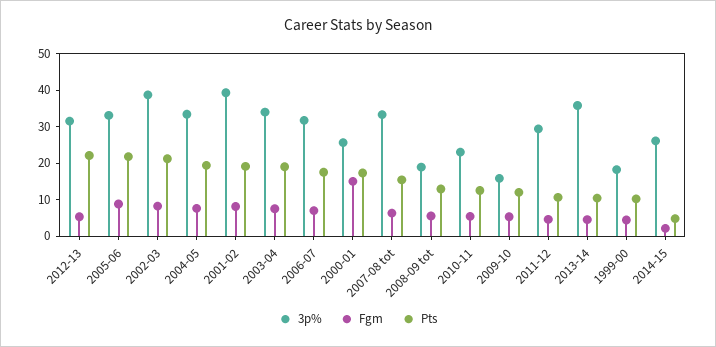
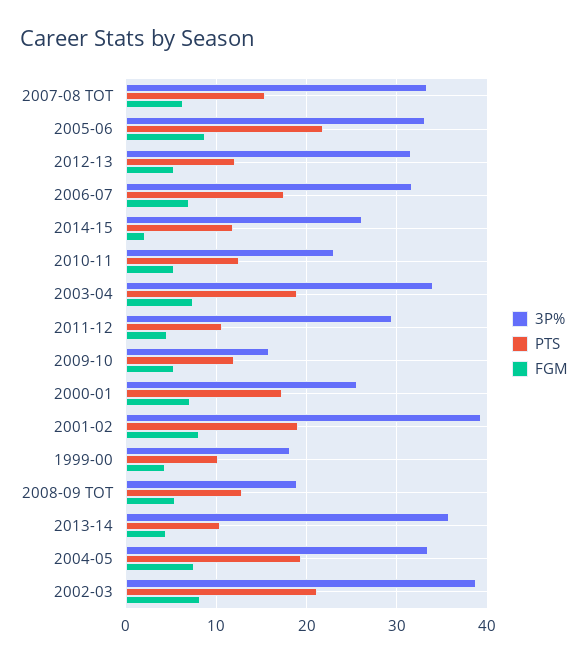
  {
    "3p%": {
      "2012-13": 32,
      "2005-06": 33,
      "2002-03": 39,
      "2004-05": 33,
      "2001-02": 39,
      "2003-04": 34,
      "2006-07": 32,
      "2000-01": 26,
      "2007-08 tot": 33,
      "2008-09 tot": 19,
      "2010-11": 23,
      "2009-10": 16,
      "2011-12": 29,
      "2013-14": 36,
      "1999-00": 18,
      "2014-15": 26
    },
    "Fgm": {
      "2012-13": 5,
      "2005-06": 9,
      "2002-03": 8,
      "2004-05": 8,
      "2001-02": 8,
      "2003-04": 8,
      "2006-07": 7,
-     "2000-01": 15,
+     "2000-01": 7,
      "2007-08 tot": 6,
      "2008-09 tot": 6,
      "2010-11": 5,
      "2009-10": 5,
      "2011-12": 5,
      "2013-14": 5,
      "1999-00": 4,
      "2014-15": 2
    },
    "Pts": {
-     "2012-13": 22.5,
+     "2012-13": 12,
      "2005-06": 22,
      "2002-03": 21,
      "2004-05": 19,
      "2001-02": 19,
      "2003-04": 19,
      "2006-07": 18,
      "2000-01": 17,
      "2007-08 tot": 15,
      "2008-09 tot": 13,
      "2010-11": 13,
      "2009-10": 12,
      "2011-12": 11,
      "2013-14": 10,
      "1999-00": 10,
-     "2014-15": 5
+     "2014-15": 12
    }
  }

